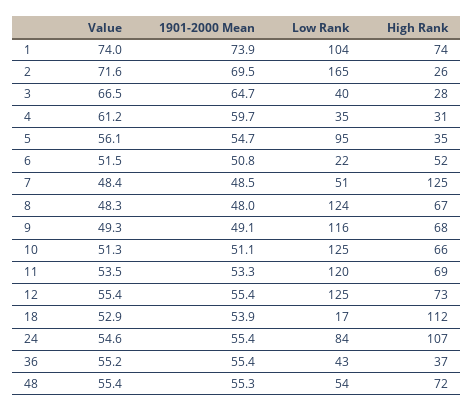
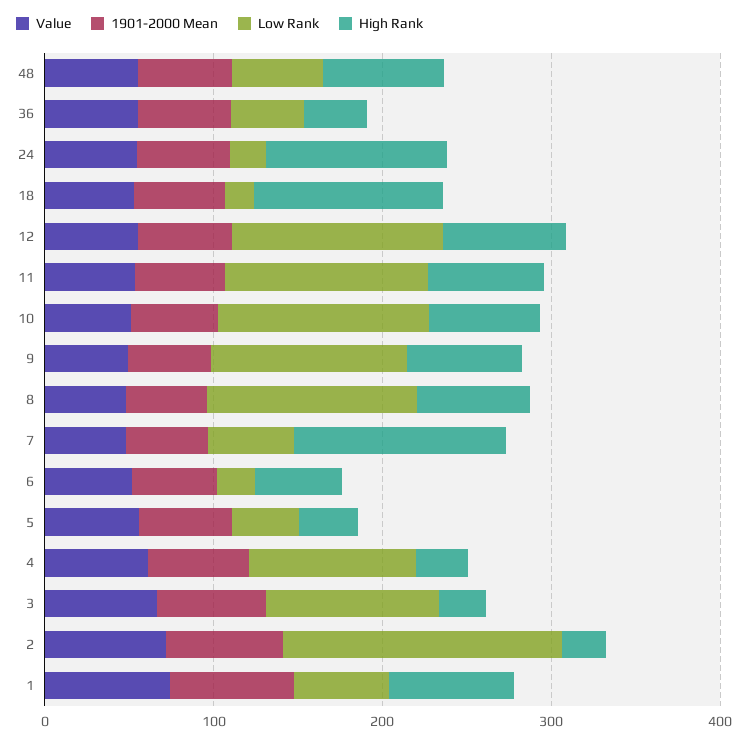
  {
    "Value": {
      "1": 74,
      "2": 71.6,
      "3": 66.5,
      "4": 61.2,
      "5": 56.1,
      "6": 51.5,
      "7": 48.4,
      "8": 48.3,
      "9": 49.3,
      "10": 51.3,
      "11": 53.5,
      "12": 55.4,
      "18": 52.9,
      "24": 54.6,
      "36": 55.2,
      "48": 55.4
    },
    "1901-2000 Mean": {
      "1": 73.9,
      "2": 69.5,
      "3": 64.7,
      "4": 59.7,
      "5": 54.7,
      "6": 50.8,
      "7": 48.5,
      "8": 48,
      "9": 49.1,
      "10": 51.1,
      "11": 53.3,
      "12": 55.4,
      "18": 53.9,
      "24": 55.4,
      "36": 55.4,
      "48": 55.3
    },
    "Low Rank": {
-     "1": 104,
+     "1": 60,
      "2": 165,
-     "3": 40,
+     "3": 100,
-     "4": 35,
+     "4": 100,
-     "5": 95,
+     "5": 40,
      "6": 22,
      "7": 51,
      "8": 124,
      "9": 116,
      "10": 125,
      "11": 120,
      "12": 125,
      "18": 17,
-     "24": 84,
+     "24": 20,
      "36": 43,
      "48": 54
    },
    "High Rank": {
      "1": 74,
      "2": 26,
      "3": 28,
      "4": 31,
      "5": 35,
      "6": 52,
      "7": 125,
      "8": 67,
      "9": 68,
      "10": 66,
      "11": 69,
      "12": 73,
      "18": 112,
      "24": 107,
      "36": 37,
      "48": 72
    }
  }

